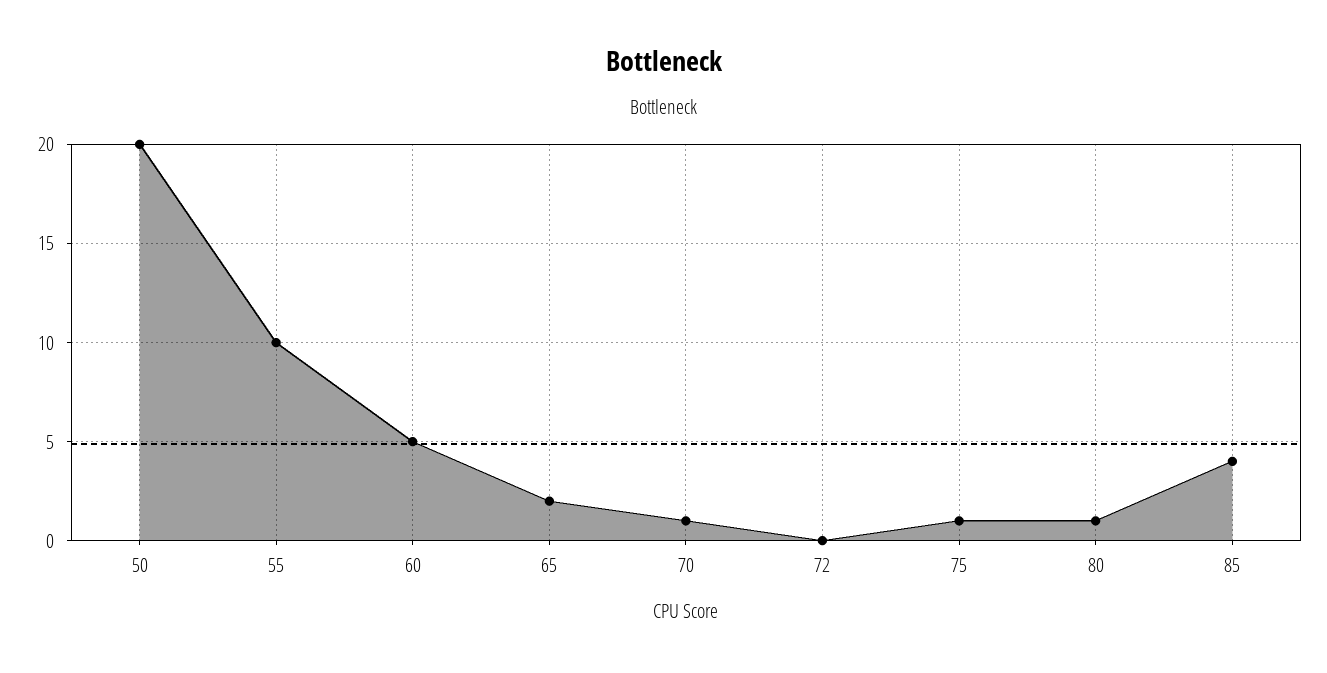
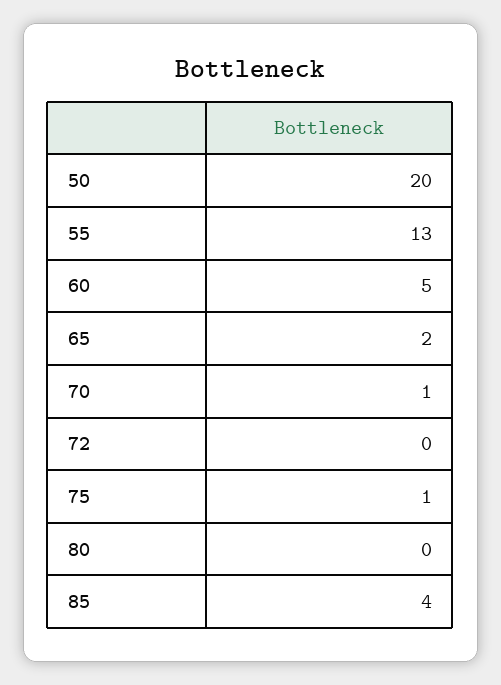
  {
    "50": 20,
-   "55": 10,
+   "55": 13,
    "60": 5,
    "65": 2,
    "70": 1,
    "72": 0,
    "75": 1,
-   "80": 1,
+   "80": 0,
    "85": 4
  }

